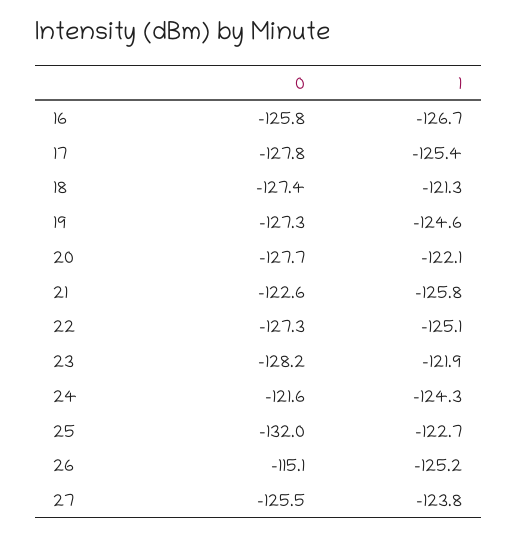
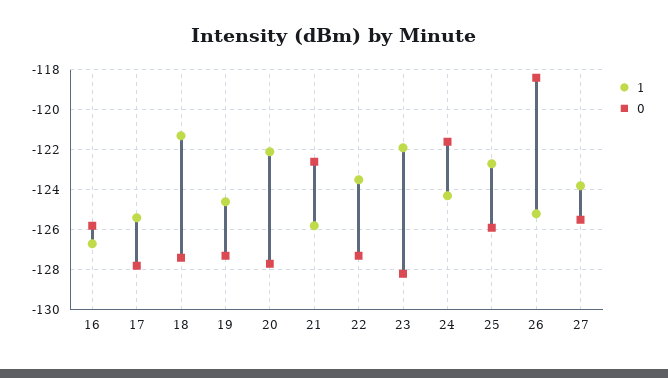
  {
    "0": {
      "16": -125.8,
      "17": -127.8,
      "18": -127.4,
      "19": -127.3,
      "20": -127.7,
      "21": -122.6,
      "22": -127.3,
      "23": -128.2,
      "24": -121.6,
-     "25": -132,
+     "25": -126,
-     "26": -115.1,
+     "26": -118.5,
      "27": -125.5
    },
    "1": {
      "16": -126.7,
      "17": -125.4,
      "18": -121.3,
      "19": -124.6,
      "20": -122.1,
      "21": -125.8,
-     "22": -125.1,
+     "22": -123.5,
      "23": -121.9,
      "24": -124.3,
      "25": -122.7,
      "26": -125.2,
      "27": -123.8
    }
  }

